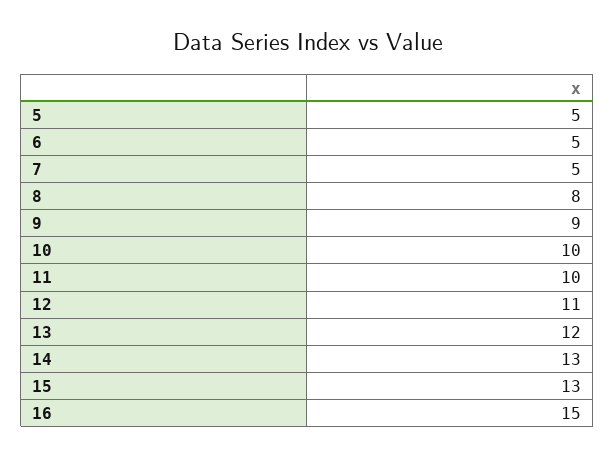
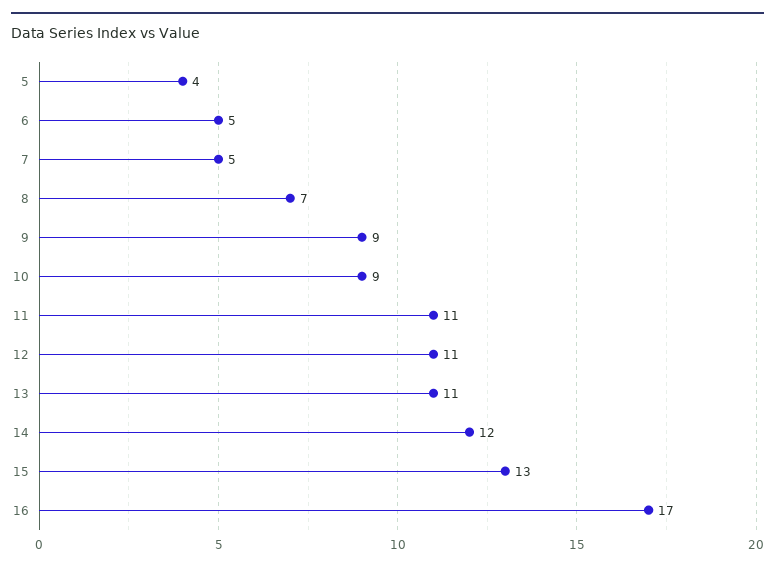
  {
-   "5": 5,
+   "5": 4,
    "6": 5,
    "7": 5,
-   "8": 8,
+   "8": 7,
    "9": 9,
-   "10": 10,
+   "10": 9,
-   "11": 10,
+   "11": 11,
    "12": 11,
-   "13": 12,
+   "13": 11,
-   "14": 13,
+   "14": 12,
    "15": 13,
-   "16": 15
+   "16": 17
  }

